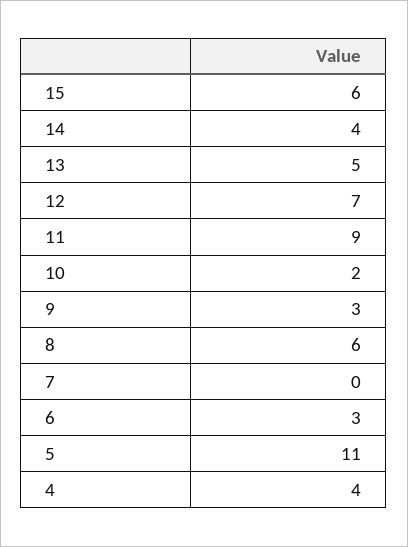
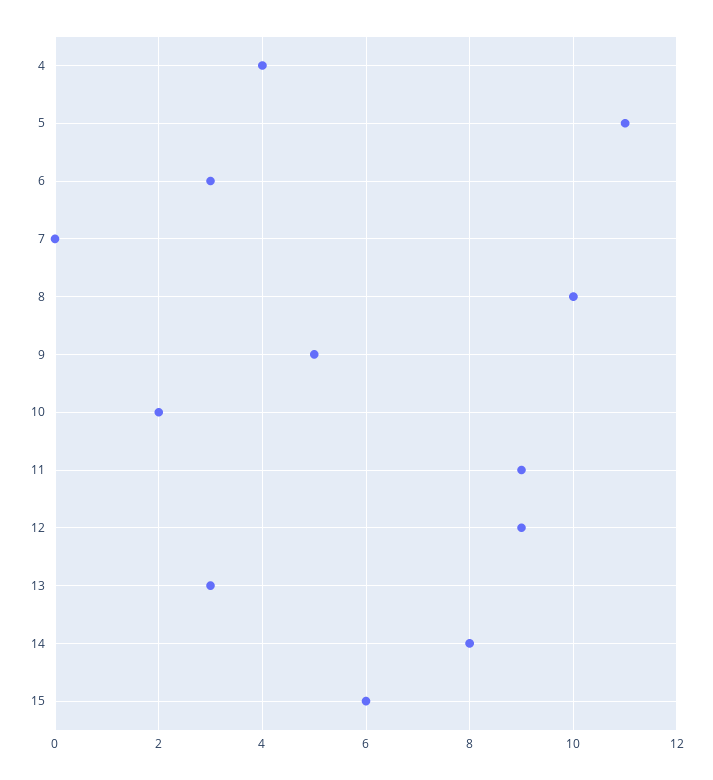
  {
    "15": 6,
-   "14": 4,
+   "14": 8,
-   "13": 5,
+   "13": 3,
-   "12": 7,
+   "12": 9,
    "11": 9,
    "10": 2,
-   "9": 3,
+   "9": 5,
-   "8": 6,
+   "8": 10,
    "7": 0,
    "6": 3,
    "5": 11,
    "4": 4
  }

